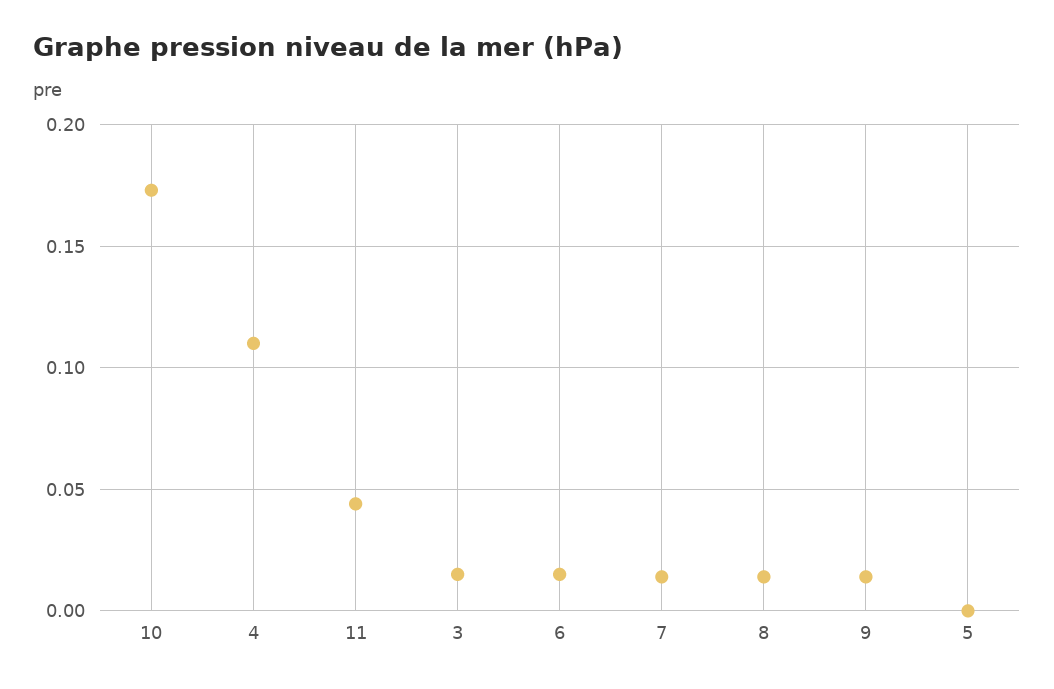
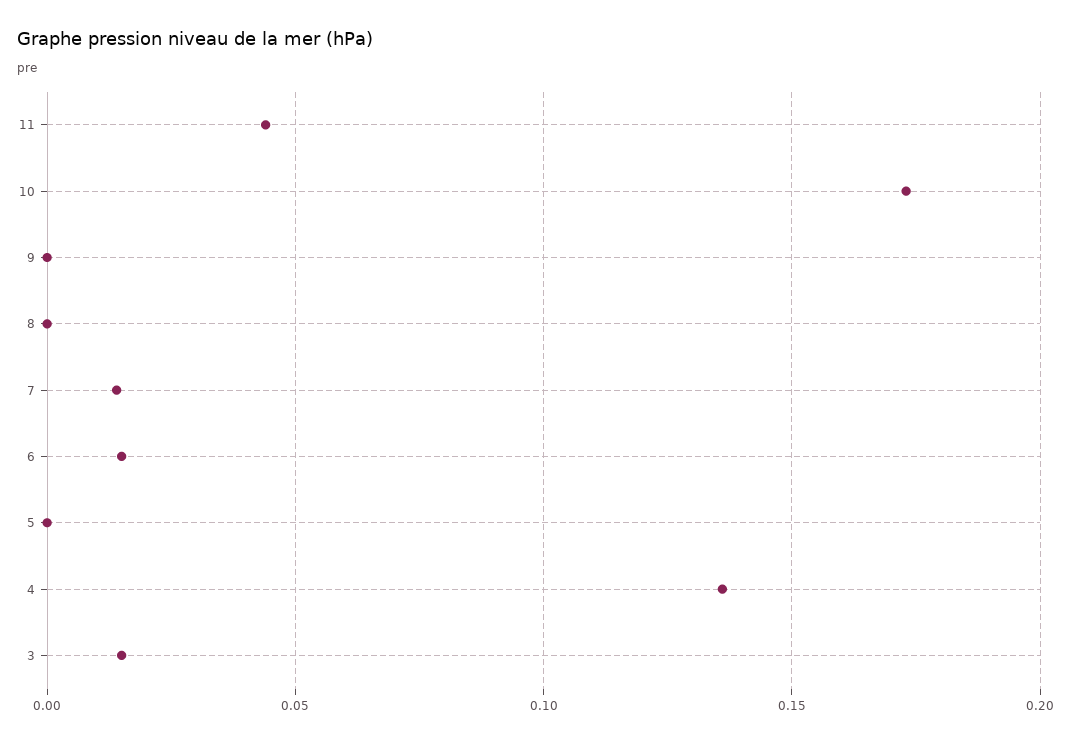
  {
    "10": 0.175,
-   "4": 0.11,
+   "4": 0.135,
    "11": 0.045,
    "3": 0.015,
    "6": 0.015,
    "7": 0.015,
-   "8": 0.015,
+   "8": 0,
-   "9": 0.015,
+   "9": 0,
    "5": 0
  }

